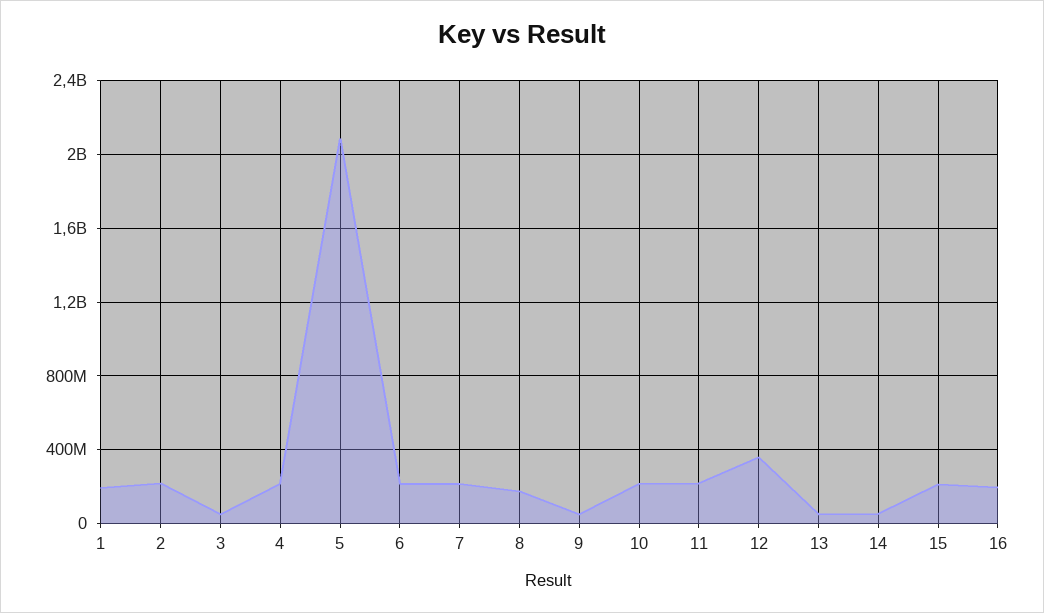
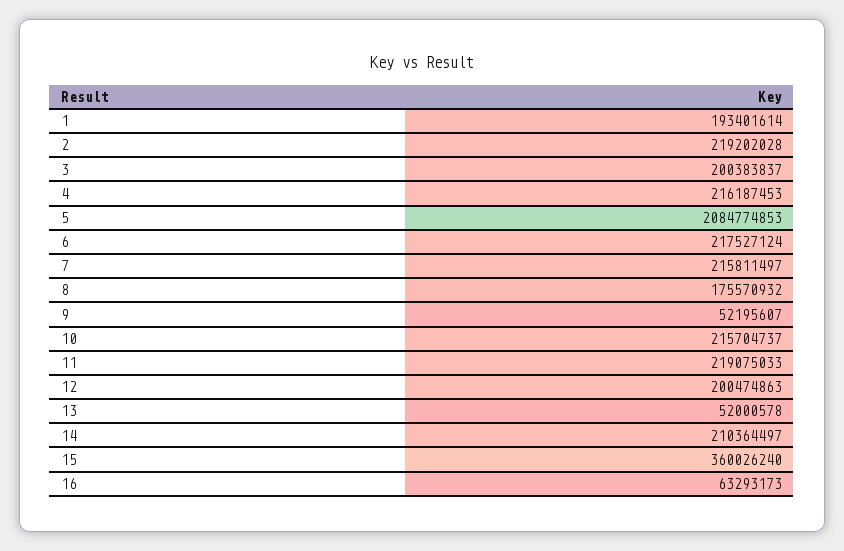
  {
    "1": 193401614,
    "2": 219202028,
-   "3": 50000000,
+   "3": 200383837,
    "4": 216187453,
    "5": 2084774853,
    "6": 217527124,
    "7": 215811497,
    "8": 175570932,
    "9": 52195607,
    "10": 215704737,
    "11": 219075033,
-   "12": 350000000,
+   "12": 200474863,
    "13": 52000578,
-   "14": 50000000,
+   "14": 210364497,
-   "15": 200000000,
+   "15": 360026240,
-   "16": 200000000
+   "16": 63293173
  }

